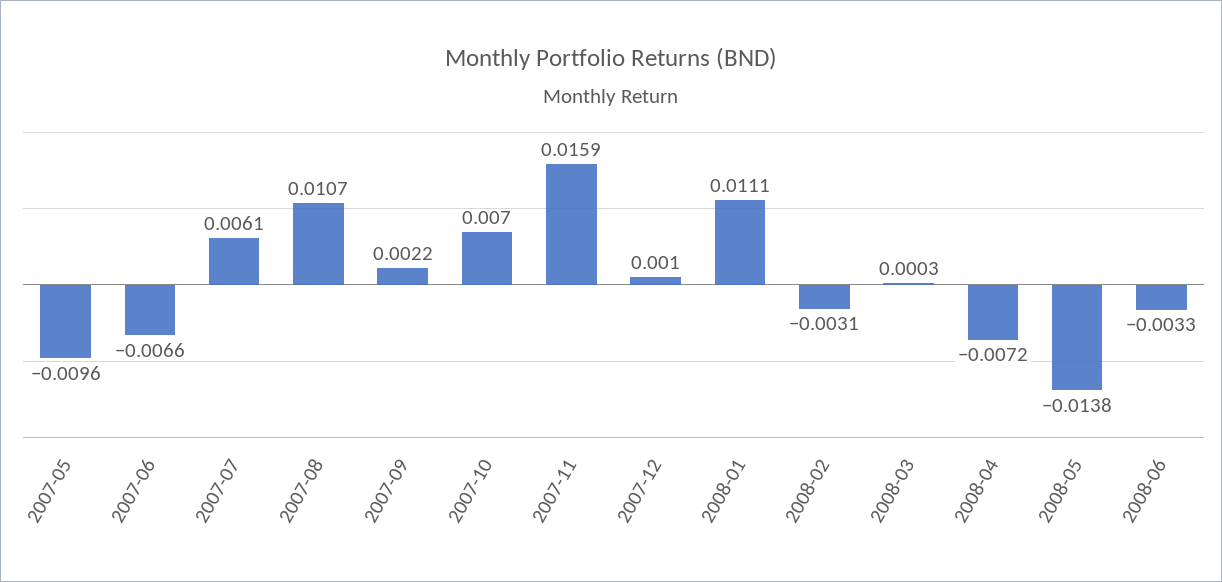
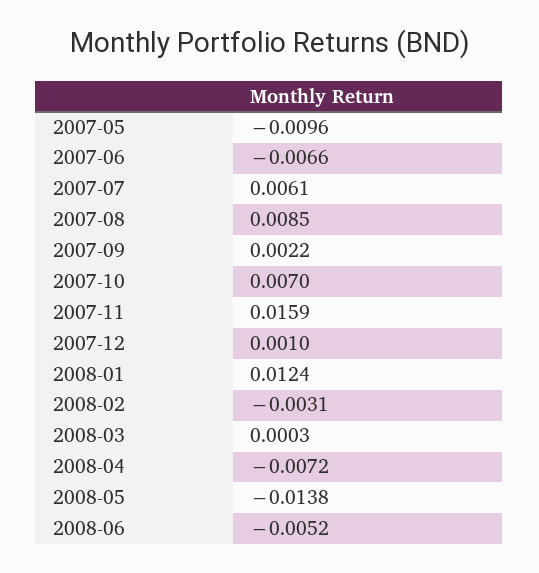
  {
    "2007-05": -0.0096,
    "2007-06": -0.0066,
    "2007-07": 0.0061,
-   "2007-08": 0.0107,
+   "2007-08": 0.0085,
    "2007-09": 0.0022,
    "2007-10": 0.007,
    "2007-11": 0.0159,
    "2007-12": 0.001,
-   "2008-01": 0.0111,
+   "2008-01": 0.0124,
    "2008-02": -0.0031,
    "2008-03": 0.0003,
    "2008-04": -0.0072,
    "2008-05": -0.0138,
-   "2008-06": -0.0033
+   "2008-06": -0.0052
  }

